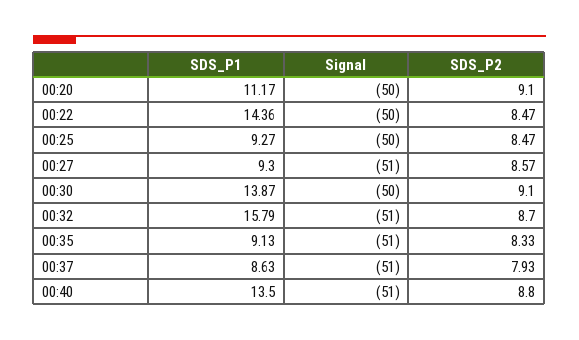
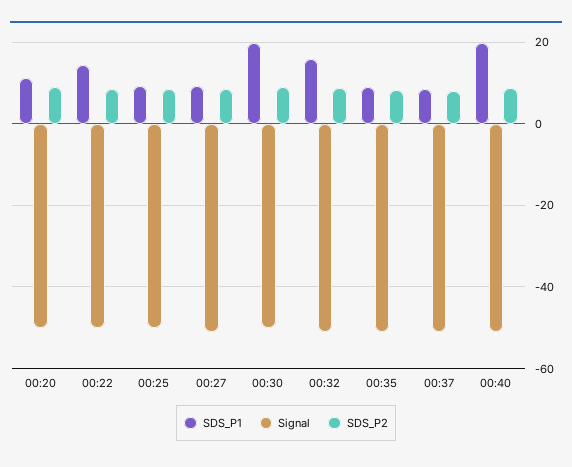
  {
    "SDS_P1": {
      "00:20": 11.17,
      "00:22": 14.36,
      "00:25": 9.27,
      "00:27": 9.3,
-     "00:30": 13.87,
+     "00:30": 20,
      "00:32": 15.79,
      "00:35": 9.13,
      "00:37": 8.63,
-     "00:40": 13.5
+     "00:40": 20
    },
    "Signal": {
      "00:20": -50,
      "00:22": -50,
      "00:25": -50,
      "00:27": -51,
      "00:30": -50,
      "00:32": -51,
      "00:35": -51,
      "00:37": -51,
      "00:40": -51
    },
    "SDS_P2": {
      "00:20": 9.1,
      "00:22": 8.47,
      "00:25": 8.47,
      "00:27": 8.57,
      "00:30": 9.1,
      "00:32": 8.7,
      "00:35": 8.33,
      "00:37": 7.93,
      "00:40": 8.8
    }
  }

